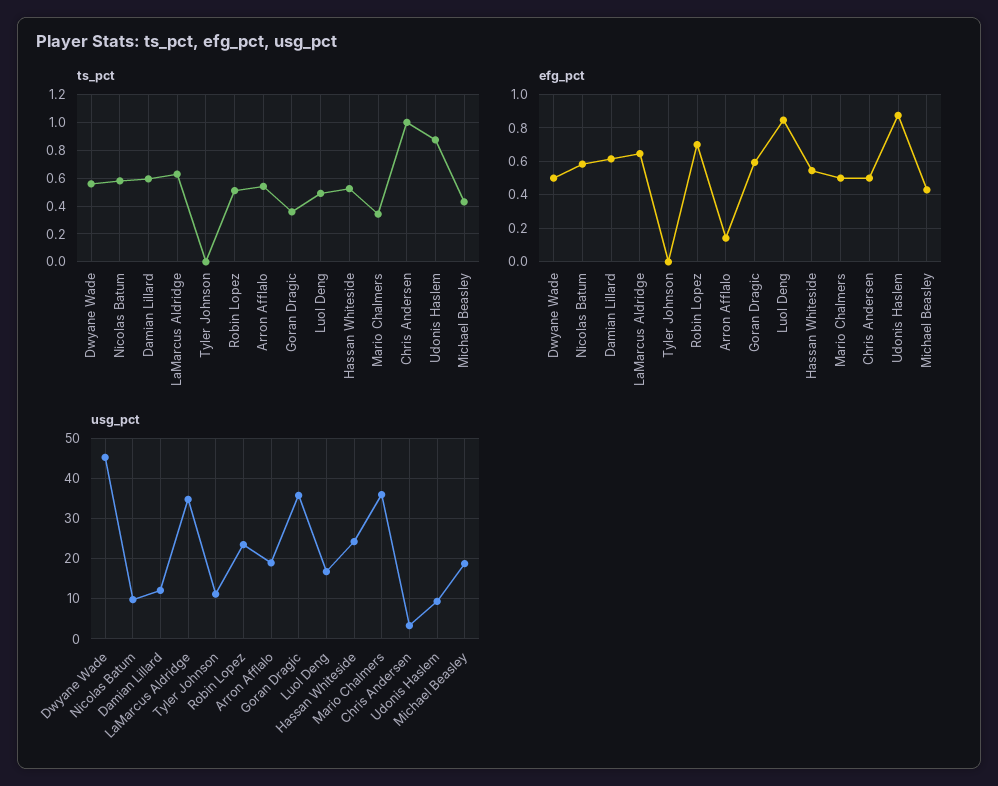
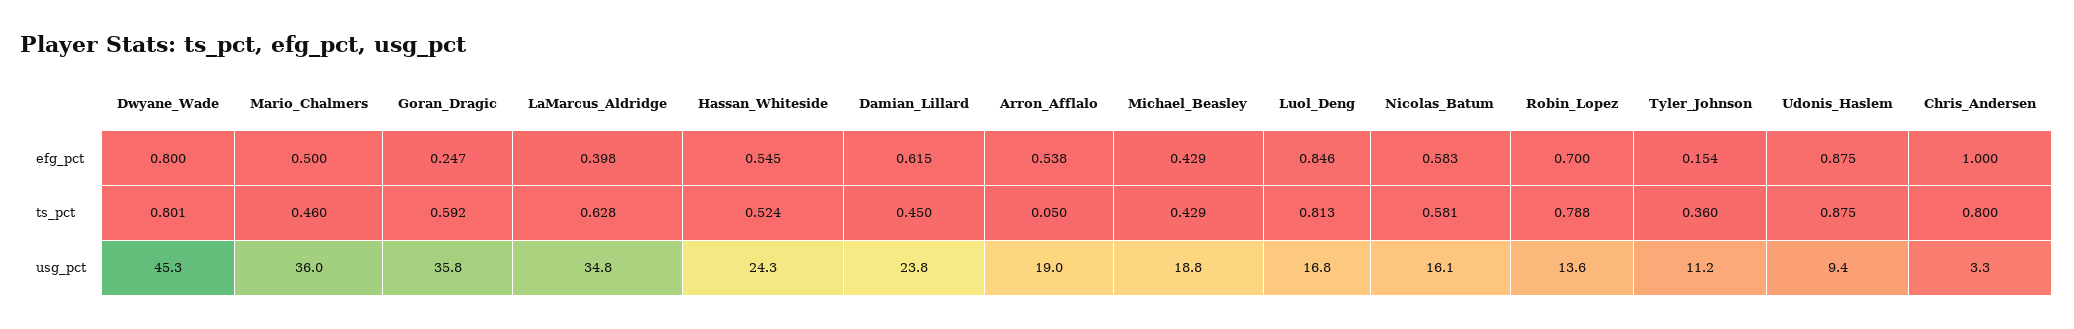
  {
    "ts_pct": {
-     "Dwyane Wade": 0.55,
+     "Dwyane Wade": 0.801,
      "Nicolas Batum": 0.581,
-     "Damian Lillard": 0.6,
+     "Damian Lillard": 0.45,
      "LaMarcus Aldridge": 0.628,
-     "Tyler Johnson": 0,
+     "Tyler Johnson": 0.36,
-     "Robin Lopez": 0.5,
+     "Robin Lopez": 0.788,
-     "Arron Afflalo": 0.55,
+     "Arron Afflalo": 0.05,
-     "Goran Dragic": 0.35,
+     "Goran Dragic": 0.592,
-     "Luol Deng": 0.5,
+     "Luol Deng": 0.813,
      "Hassan Whiteside": 0.524,
-     "Mario Chalmers": 0.35,
+     "Mario Chalmers": 0.46,
-     "Chris Andersen": 1,
+     "Chris Andersen": 0.8,
      "Udonis Haslem": 0.875,
      "Michael Beasley": 0.429
    },
    "efg_pct": {
-     "Dwyane Wade": 0.5,
+     "Dwyane Wade": 0.8,
      "Nicolas Batum": 0.583,
      "Damian Lillard": 0.615,
-     "LaMarcus Aldridge": 0.65,
+     "LaMarcus Aldridge": 0.398,
-     "Tyler Johnson": 0,
+     "Tyler Johnson": 0.154,
      "Robin Lopez": 0.7,
-     "Arron Afflalo": 0.15,
+     "Arron Afflalo": 0.538,
-     "Goran Dragic": 0.6,
+     "Goran Dragic": 0.247,
      "Luol Deng": 0.846,
      "Hassan Whiteside": 0.545,
      "Mario Chalmers": 0.5,
-     "Chris Andersen": 0.5,
+     "Chris Andersen": 1,
      "Udonis Haslem": 0.875,
      "Michael Beasley": 0.429
    },
    "usg_pct": {
      "Dwyane Wade": 45.3,
-     "Nicolas Batum": 10,
+     "Nicolas Batum": 16.1,
-     "Damian Lillard": 12,
+     "Damian Lillard": 23.8,
      "LaMarcus Aldridge": 34.8,
      "Tyler Johnson": 11.2,
-     "Robin Lopez": 24,
+     "Robin Lopez": 13.6,
      "Arron Afflalo": 19,
      "Goran Dragic": 35.8,
      "Luol Deng": 16.8,
      "Hassan Whiteside": 24.3,
      "Mario Chalmers": 36,
      "Chris Andersen": 3.3,
      "Udonis Haslem": 9.4,
      "Michael Beasley": 18.8
    }
  }

